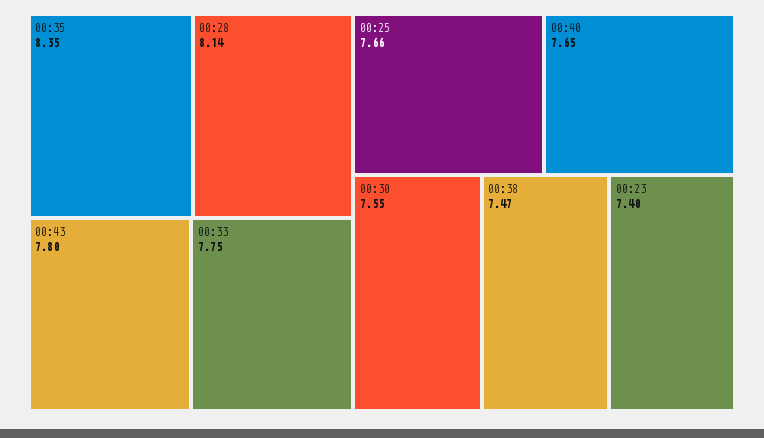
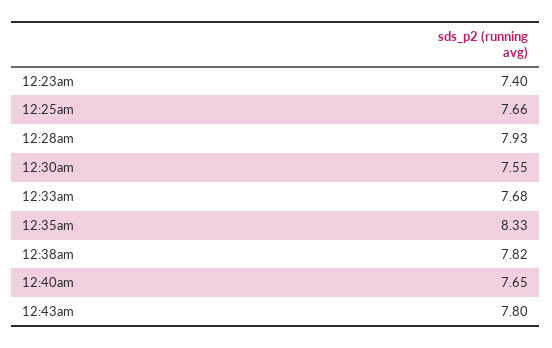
  {
-   "00:35": 8.35,
+   "00:35": 8.33,
-   "00:28": 8.14,
+   "00:28": 7.93,
    "00:43": 7.8,
-   "00:33": 7.75,
+   "00:33": 7.68,
    "00:25": 7.66,
    "00:40": 7.65,
    "00:30": 7.55,
-   "00:38": 7.47,
+   "00:38": 7.82,
    "00:23": 7.4
  }

